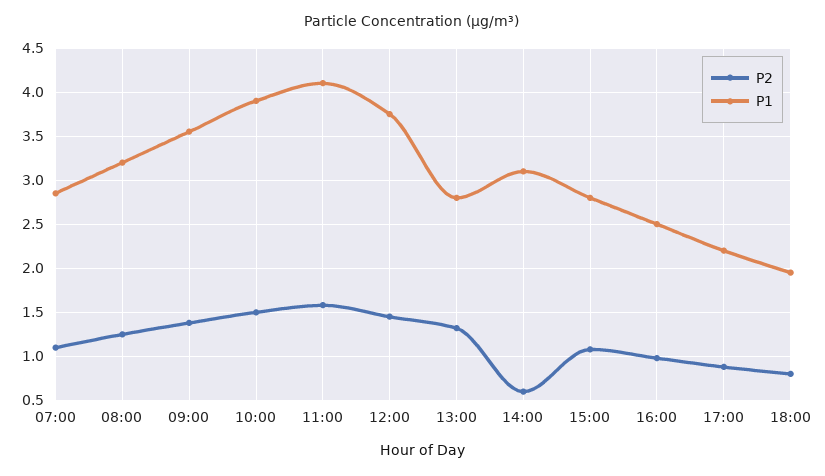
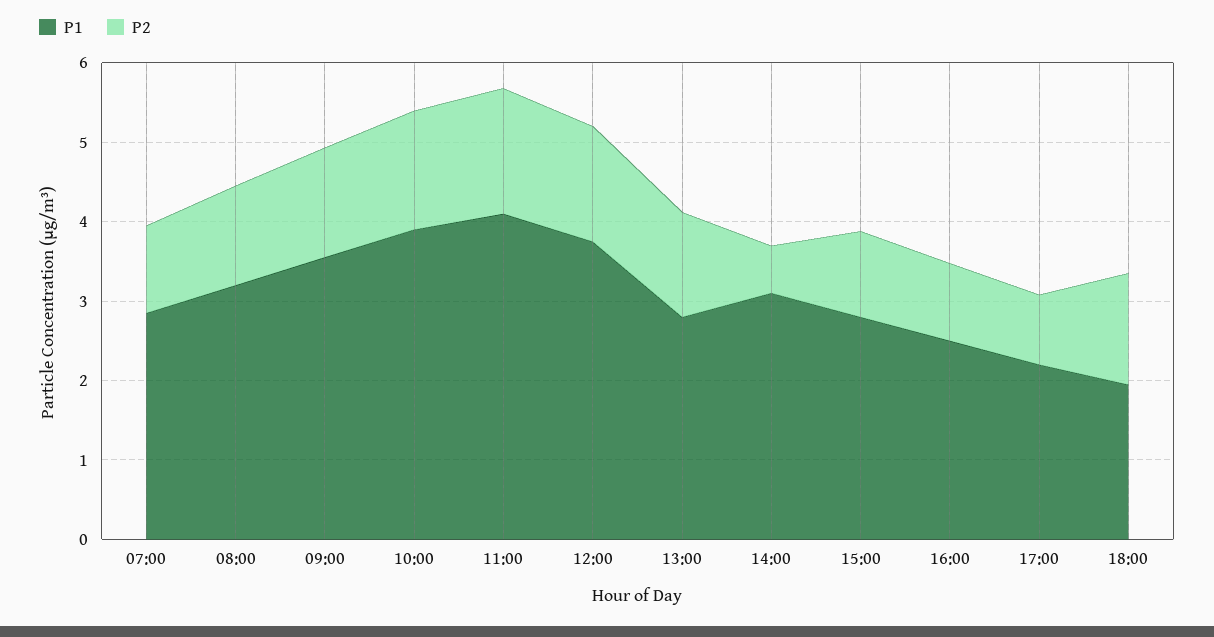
  {
    "P2": {
      "07:00": 1.1,
      "08:00": 1.3,
      "09:00": 1.4,
      "10:00": 1.5,
      "11:00": 1.6,
      "12:00": 1.5,
      "13:00": 1.3,
      "14:00": 0.6,
      "15:00": 1.1,
      "16:00": 1,
      "17:00": 0.9,
-     "18:00": 0.8
+     "18:00": 1.4
    },
    "P1": {
      "07:00": 2.9,
      "08:00": 3.2,
      "09:00": 3.6,
      "10:00": 3.9,
      "11:00": 4.1,
      "12:00": 3.8,
      "13:00": 2.8,
      "14:00": 3.1,
      "15:00": 2.8,
      "16:00": 2.5,
      "17:00": 2.2,
      "18:00": 2
    }
  }

